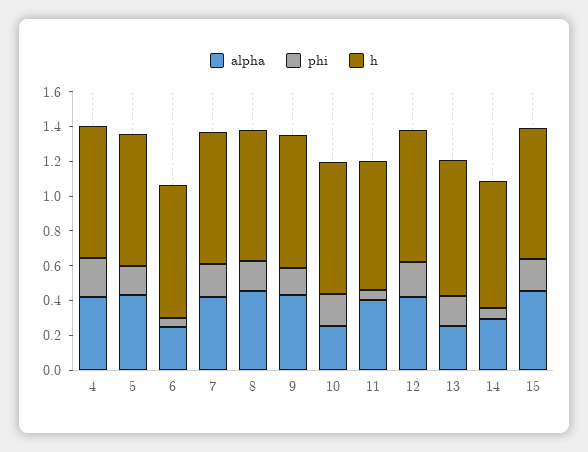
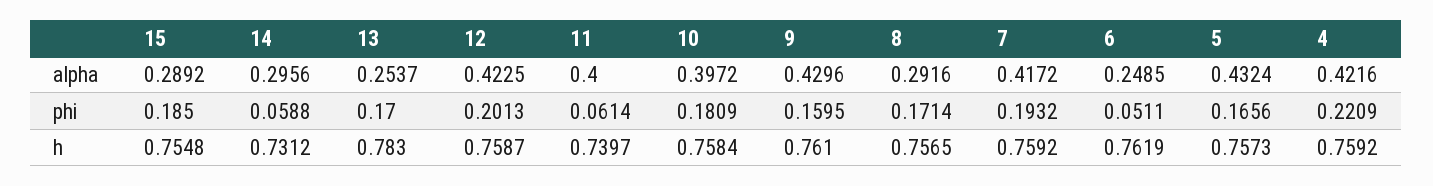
  {
    "alpha": {
      "4": 0.4216,
      "5": 0.4324,
      "6": 0.2485,
      "7": 0.4172,
-     "8": 0.45,
+     "8": 0.2916,
      "9": 0.4296,
-     "10": 0.25,
+     "10": 0.3972,
      "11": 0.4,
      "12": 0.4225,
      "13": 0.2537,
      "14": 0.2956,
-     "15": 0.45
+     "15": 0.2892
    },
    "phi": {
      "4": 0.2209,
      "5": 0.1656,
      "6": 0.0511,
      "7": 0.1932,
      "8": 0.1714,
      "9": 0.1595,
      "10": 0.1809,
      "11": 0.0614,
      "12": 0.2013,
      "13": 0.17,
      "14": 0.0588,
      "15": 0.185
    },
    "h": {
      "4": 0.7592,
      "5": 0.7573,
      "6": 0.7619,
      "7": 0.7592,
      "8": 0.7565,
      "9": 0.761,
      "10": 0.7584,
      "11": 0.7397,
      "12": 0.7587,
      "13": 0.783,
      "14": 0.7312,
      "15": 0.7548
    }
  }

